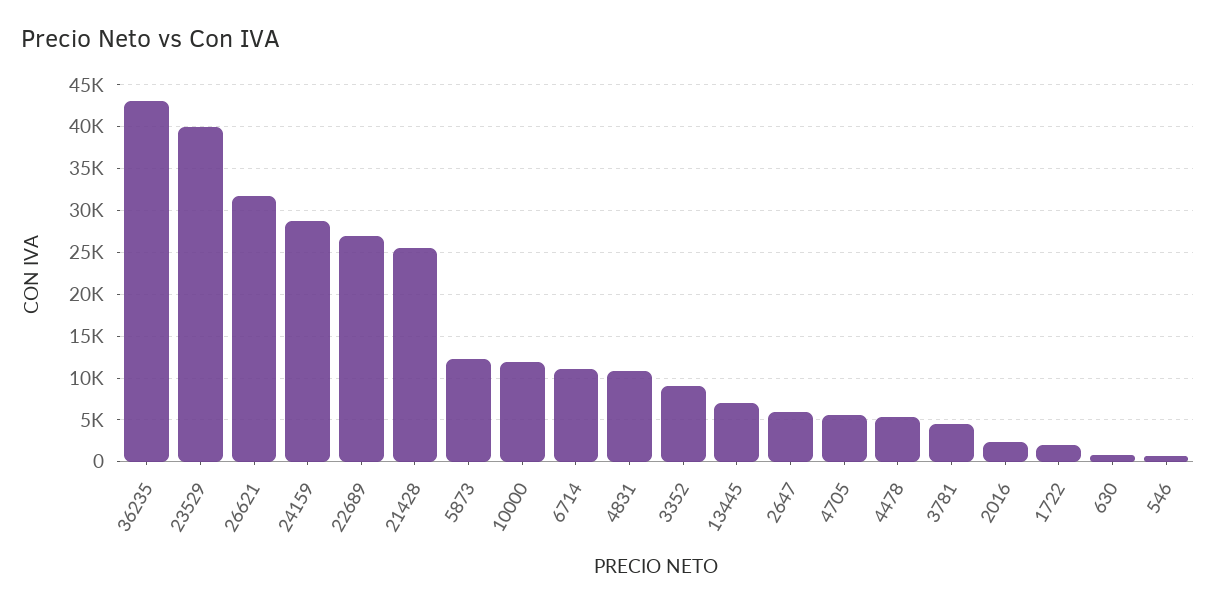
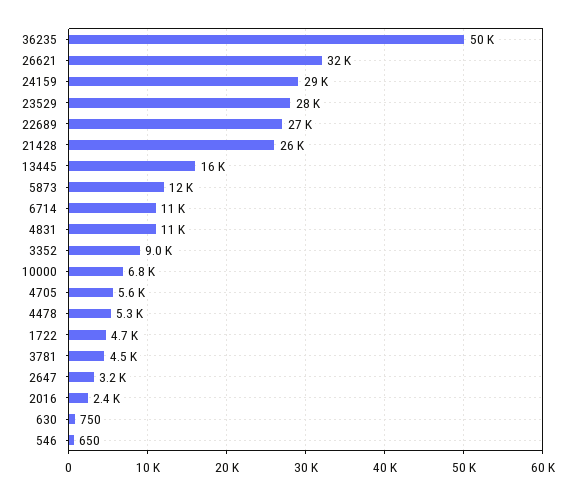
  {
-   "36235": 43000,
+   "36235": 50000,
-   "23529": 40000,
+   "23529": 28000,
    "26621": 32000,
    "24159": 29000,
    "22689": 27000,
    "21428": 26000,
    "5873": 12000,
-   "10000": 12000,
+   "10000": 6800,
    "6714": 11000,
    "4831": 11000,
    "3352": 9000,
-   "13445": 7000,
+   "13445": 16000,
-   "2647": 6000,
+   "2647": 3200,
    "4705": 5600,
    "4478": 5300,
    "3781": 4500,
    "2016": 2400,
-   "1722": 2000,
+   "1722": 4700,
    "630": 750,
    "546": 650
  }

